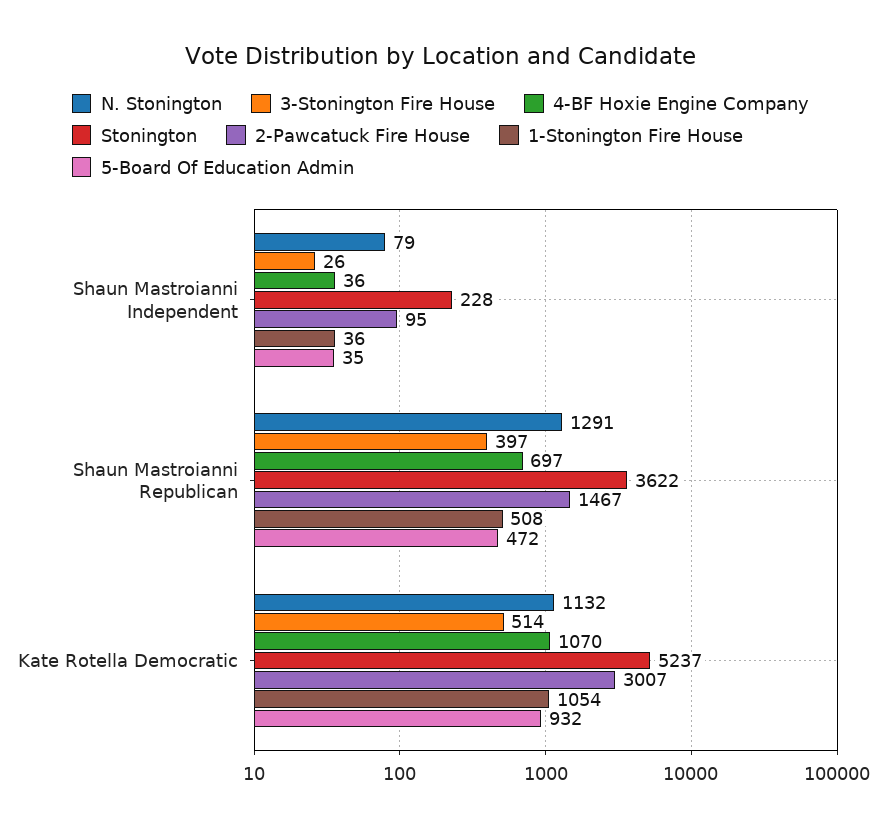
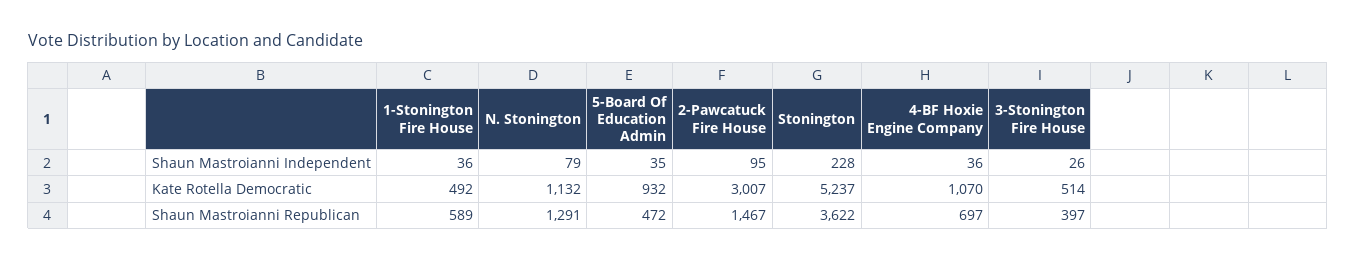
  {
    "N. Stonington": {
      "Shaun Mastroianni Independent": 79,
      "Shaun Mastroianni Republican": 1291,
      "Kate Rotella Democratic": 1132
    },
    "3-Stonington Fire House": {
      "Shaun Mastroianni Independent": 26,
      "Shaun Mastroianni Republican": 397,
      "Kate Rotella Democratic": 514
    },
    "4-BF Hoxie Engine Company": {
      "Shaun Mastroianni Independent": 36,
      "Shaun Mastroianni Republican": 697,
      "Kate Rotella Democratic": 1070
    },
    "Stonington": {
      "Shaun Mastroianni Independent": 228,
      "Shaun Mastroianni Republican": 3622,
      "Kate Rotella Democratic": 5237
    },
    "2-Pawcatuck Fire House": {
      "Shaun Mastroianni Independent": 95,
      "Shaun Mastroianni Republican": 1467,
      "Kate Rotella Democratic": 3007
    },
    "1-Stonington Fire House": {
      "Shaun Mastroianni Independent": 36,
-     "Shaun Mastroianni Republican": 508,
+     "Shaun Mastroianni Republican": 589,
-     "Kate Rotella Democratic": 1054
+     "Kate Rotella Democratic": 492
    },
    "5-Board Of Education Admin": {
      "Shaun Mastroianni Independent": 35,
      "Shaun Mastroianni Republican": 472,
      "Kate Rotella Democratic": 932
    }
  }

